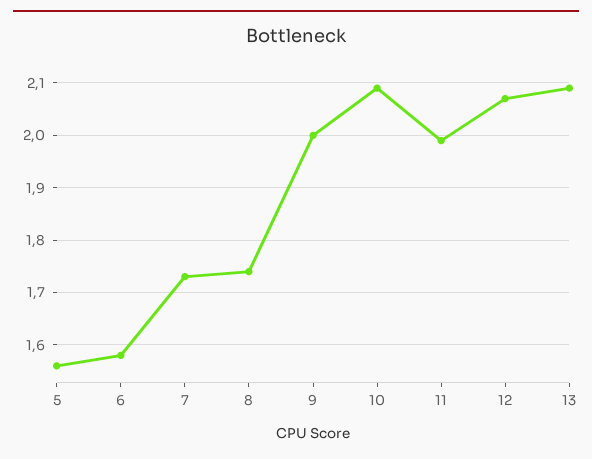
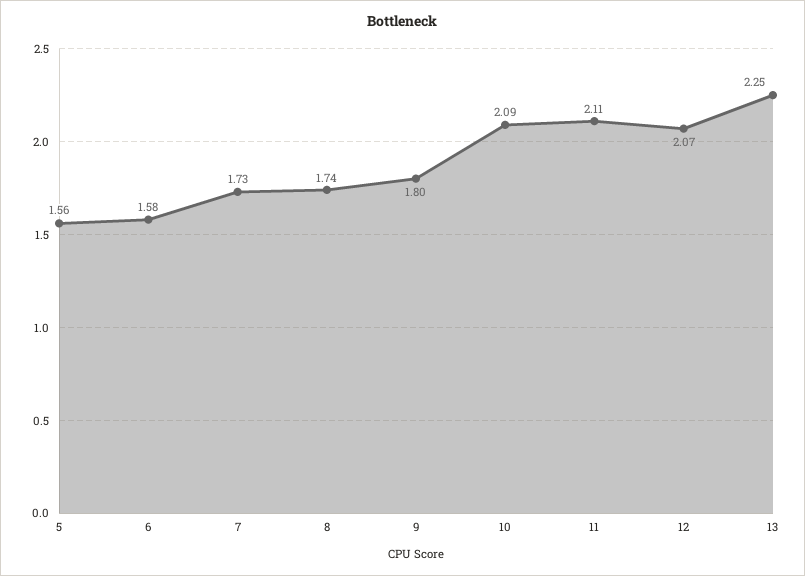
  {
    "5": 1.56,
    "6": 1.58,
    "7": 1.73,
    "8": 1.74,
-   "9": 2,
+   "9": 1.8,
    "10": 2.09,
-   "11": 2,
+   "11": 2.11,
    "12": 2.07,
-   "13": 2.1
+   "13": 2.25
  }

